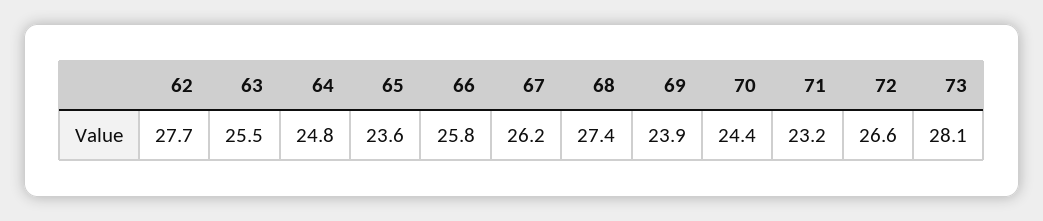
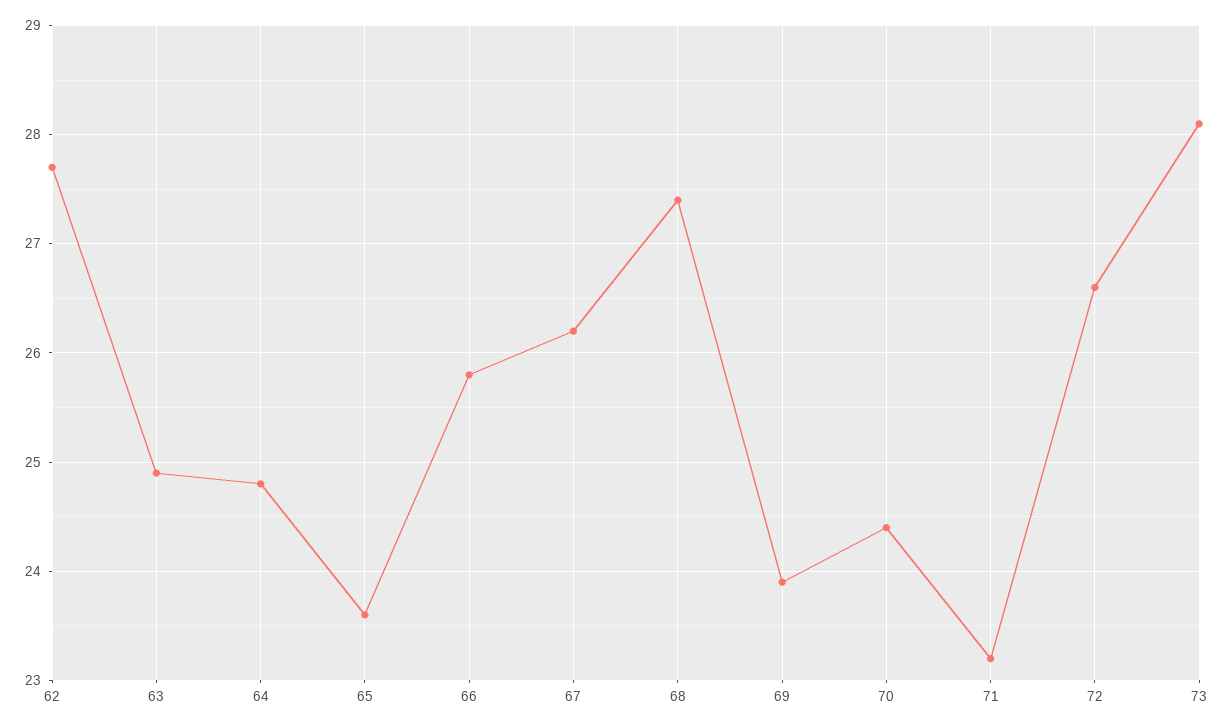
  {
    "62": 27.7,
-   "63": 25.5,
+   "63": 24.9,
    "64": 24.8,
    "65": 23.6,
    "66": 25.8,
    "67": 26.2,
    "68": 27.4,
    "69": 23.9,
    "70": 24.4,
    "71": 23.2,
    "72": 26.6,
    "73": 28.1
  }

